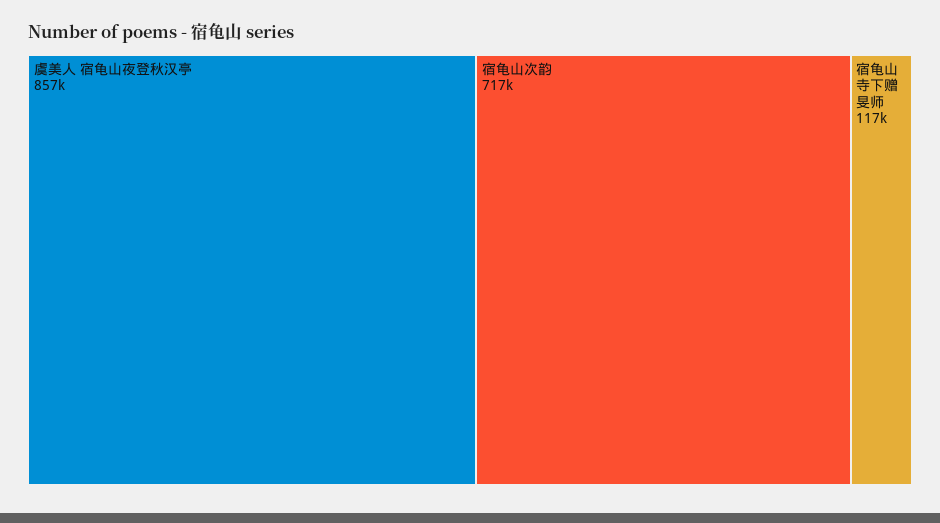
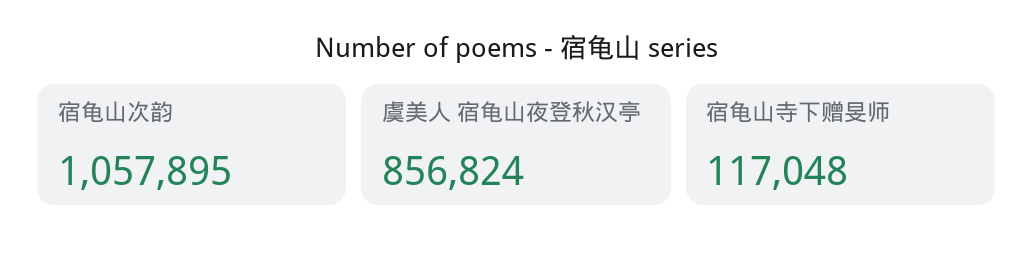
  {
    "虞美人 宿龟山夜登秋汉亭": 856824,
-   "宿龟山次韵": 717000,
+   "宿龟山次韵": 1057895,
    "宿龟山寺下赠旻师": 117048
  }

